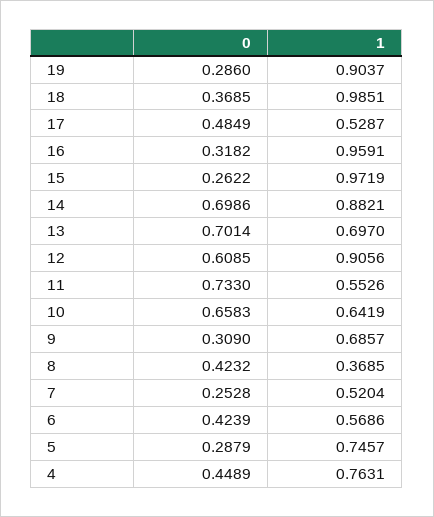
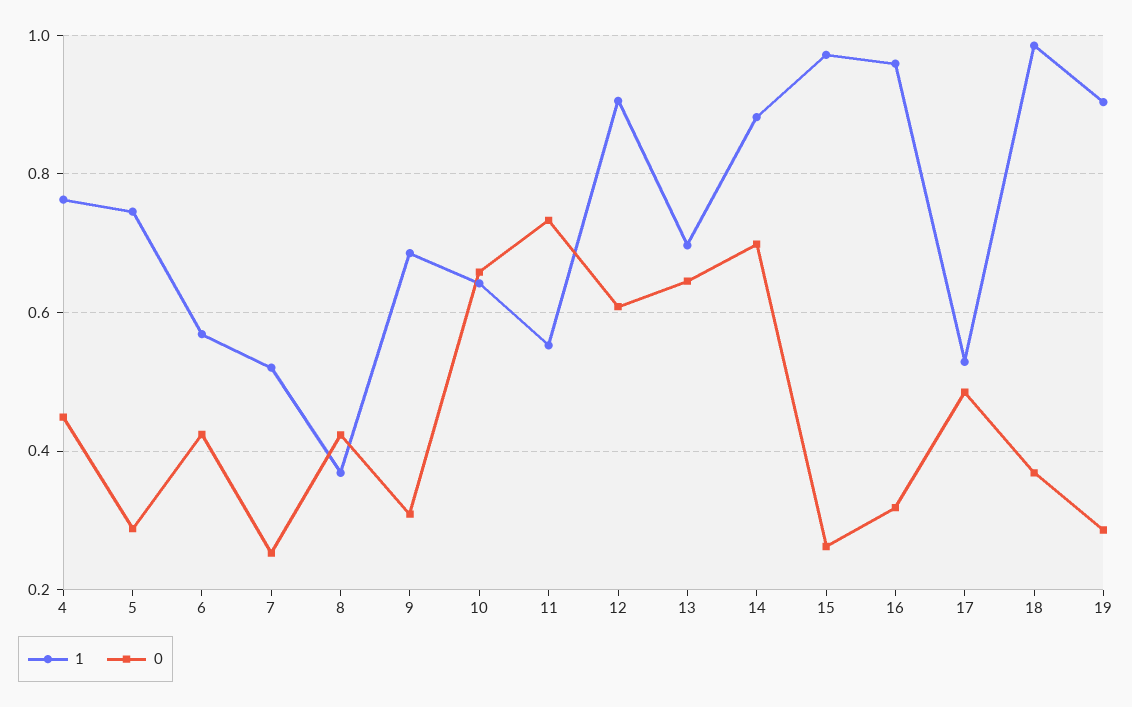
  {
    "0": {
      "19": 0.286,
      "18": 0.3685,
      "17": 0.4849,
      "16": 0.3182,
      "15": 0.2622,
      "14": 0.6986,
-     "13": 0.7014,
+     "13": 0.64,
      "12": 0.6085,
      "11": 0.733,
      "10": 0.6583,
      "9": 0.309,
      "8": 0.4232,
      "7": 0.2528,
      "6": 0.4239,
      "5": 0.2879,
      "4": 0.4489
    },
    "1": {
      "19": 0.9037,
      "18": 0.9851,
      "17": 0.5287,
      "16": 0.9591,
      "15": 0.9719,
      "14": 0.8821,
      "13": 0.697,
      "12": 0.9056,
      "11": 0.5526,
      "10": 0.6419,
      "9": 0.6857,
      "8": 0.3685,
      "7": 0.5204,
      "6": 0.5686,
      "5": 0.7457,
      "4": 0.7631
    }
  }

